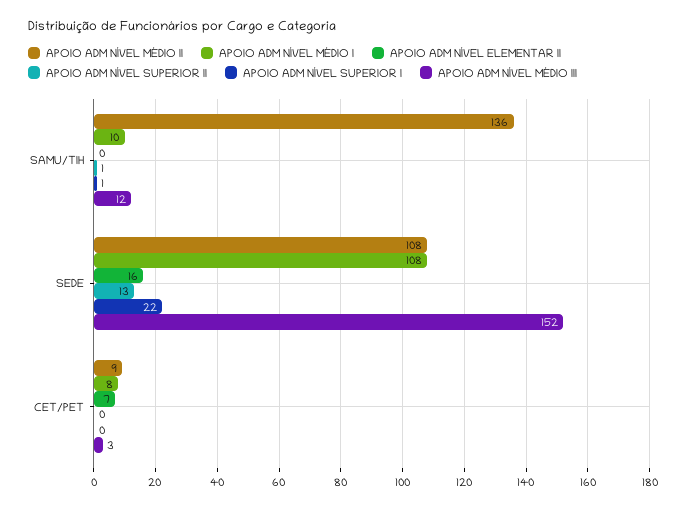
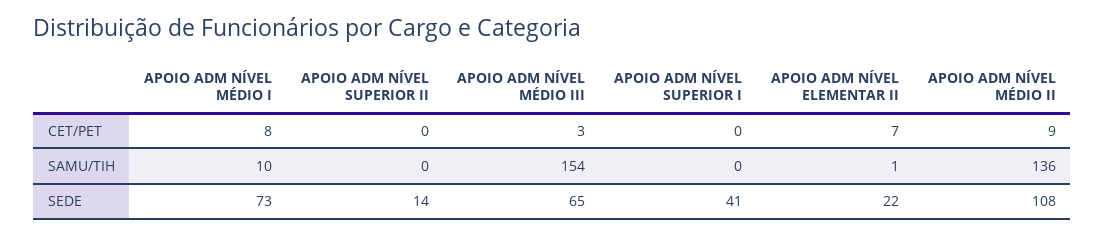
  {
    "APOIO ADM NÍVEL MÉDIO II": {
      "SAMU/TIH": 136,
      "SEDE": 108,
      "CET/PET": 9
    },
    "APOIO ADM NÍVEL MÉDIO I": {
      "SAMU/TIH": 10,
-     "SEDE": 108,
+     "SEDE": 73,
      "CET/PET": 8
    },
    "APOIO ADM NÍVEL ELEMENTAR II": {
-     "SAMU/TIH": 0,
+     "SAMU/TIH": 1,
-     "SEDE": 16,
+     "SEDE": 22,
      "CET/PET": 7
    },
    "APOIO ADM NÍVEL SUPERIOR II": {
-     "SAMU/TIH": 1,
+     "SAMU/TIH": 0,
-     "SEDE": 13,
+     "SEDE": 14,
      "CET/PET": 0
    },
    "APOIO ADM NÍVEL SUPERIOR I": {
-     "SAMU/TIH": 1,
+     "SAMU/TIH": 0,
-     "SEDE": 22,
+     "SEDE": 41,
      "CET/PET": 0
    },
    "APOIO ADM NÍVEL MÉDIO III": {
-     "SAMU/TIH": 12,
+     "SAMU/TIH": 154,
-     "SEDE": 152,
+     "SEDE": 65,
      "CET/PET": 3
    }
  }

